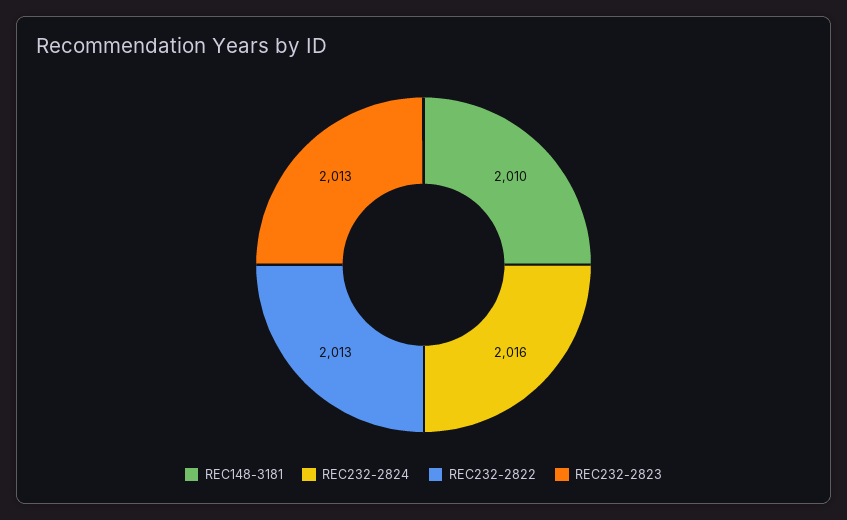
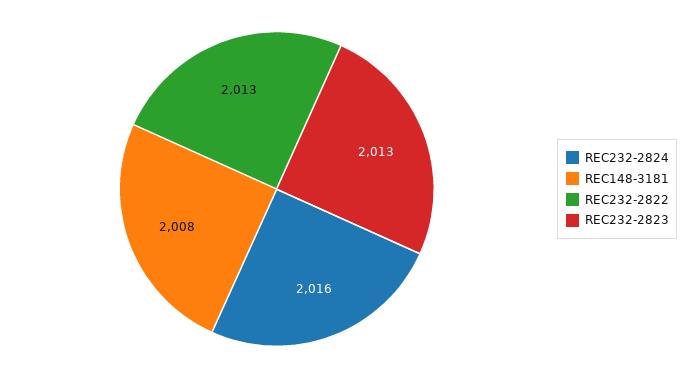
  {
-   "REC148-3181": 2010,
+   "REC148-3181": 2008,
    "REC232-2824": 2016,
    "REC232-2822": 2013,
    "REC232-2823": 2013
  }

